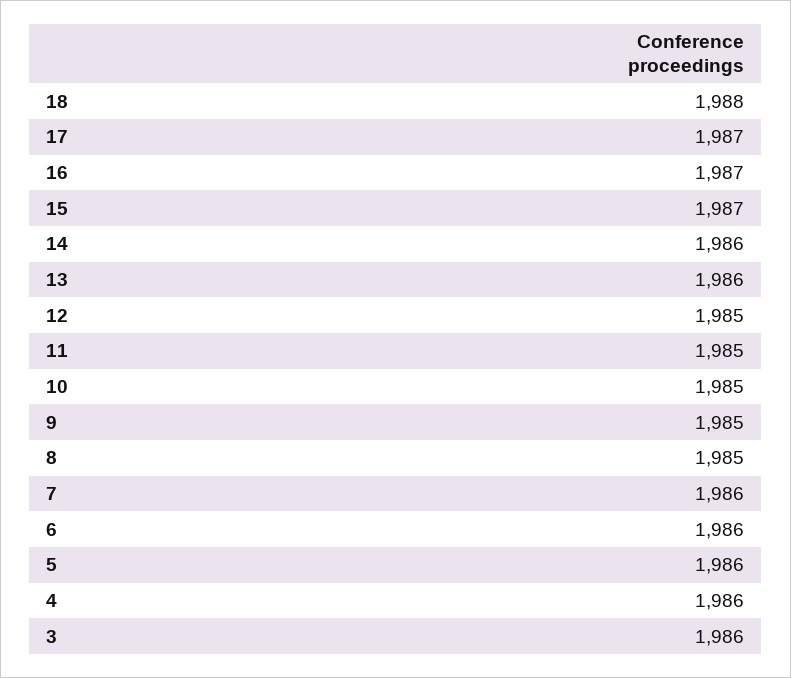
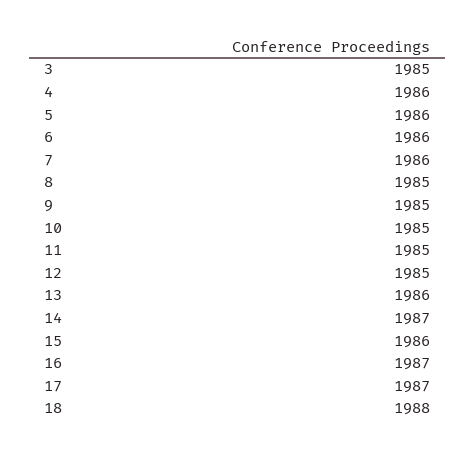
  {
    "18": 1988,
    "17": 1987,
    "16": 1987,
-   "15": 1987,
+   "15": 1986,
-   "14": 1986,
+   "14": 1987,
    "13": 1986,
    "12": 1985,
    "11": 1985,
    "10": 1985,
    "9": 1985,
    "8": 1985,
    "7": 1986,
    "6": 1986,
    "5": 1986,
    "4": 1986,
-   "3": 1986
+   "3": 1985
  }

